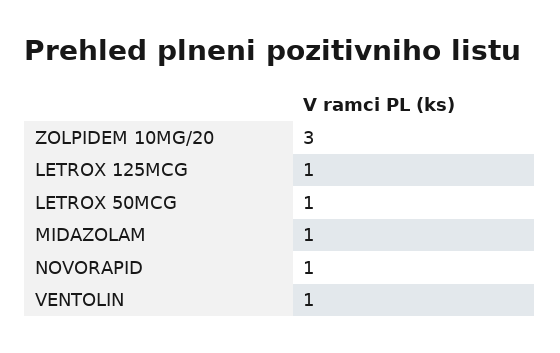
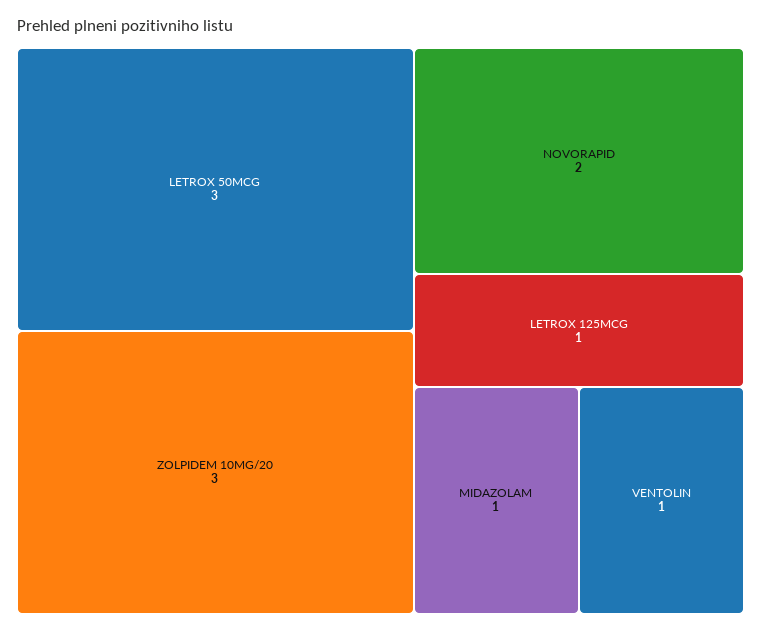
  {
    "ZOLPIDEM 10MG/20": 3,
    "LETROX 125MCG": 1,
-   "LETROX 50MCG": 1,
+   "LETROX 50MCG": 3,
    "MIDAZOLAM": 1,
-   "NOVORAPID": 1,
+   "NOVORAPID": 2,
    "VENTOLIN": 1
  }

